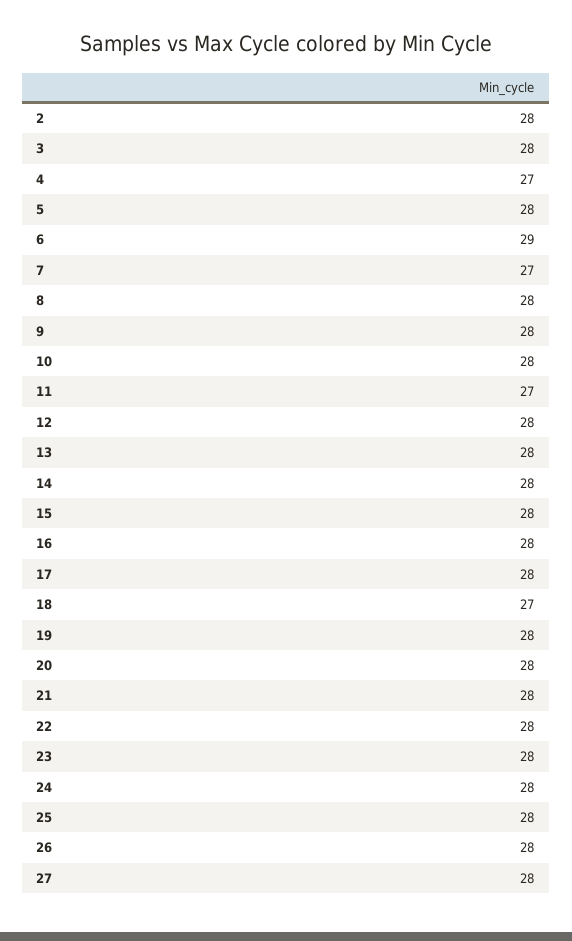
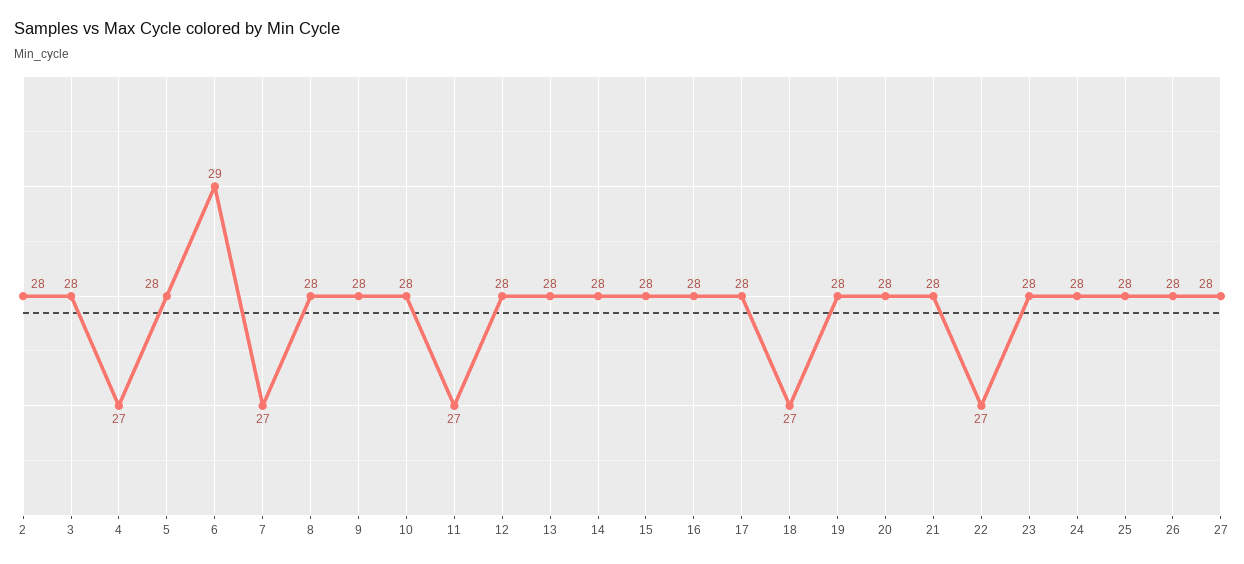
  {
    "2": 28,
    "3": 28,
    "4": 27,
    "5": 28,
    "6": 29,
    "7": 27,
    "8": 28,
    "9": 28,
    "10": 28,
    "11": 27,
    "12": 28,
    "13": 28,
    "14": 28,
    "15": 28,
    "16": 28,
    "17": 28,
    "18": 27,
    "19": 28,
    "20": 28,
    "21": 28,
-   "22": 28,
+   "22": 27,
    "23": 28,
    "24": 28,
    "25": 28,
    "26": 28,
    "27": 28
  }

